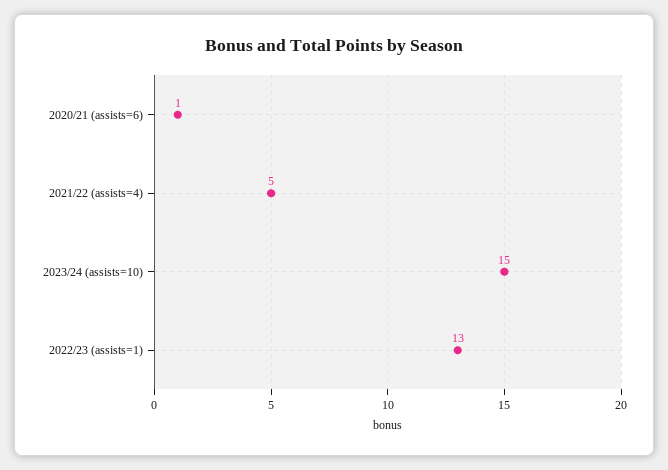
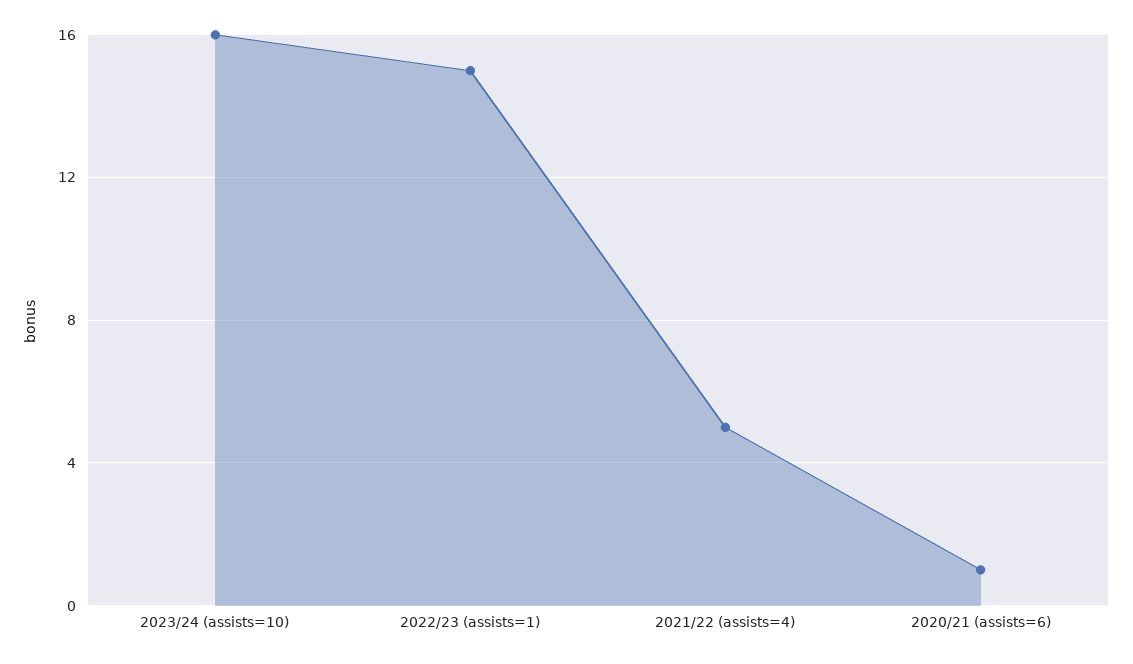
  {
    "2020/21 (assists=6)": 1,
    "2021/22 (assists=4)": 5,
-   "2023/24 (assists=10)": 15,
+   "2023/24 (assists=10)": 16,
-   "2022/23 (assists=1)": 13
+   "2022/23 (assists=1)": 15
  }

